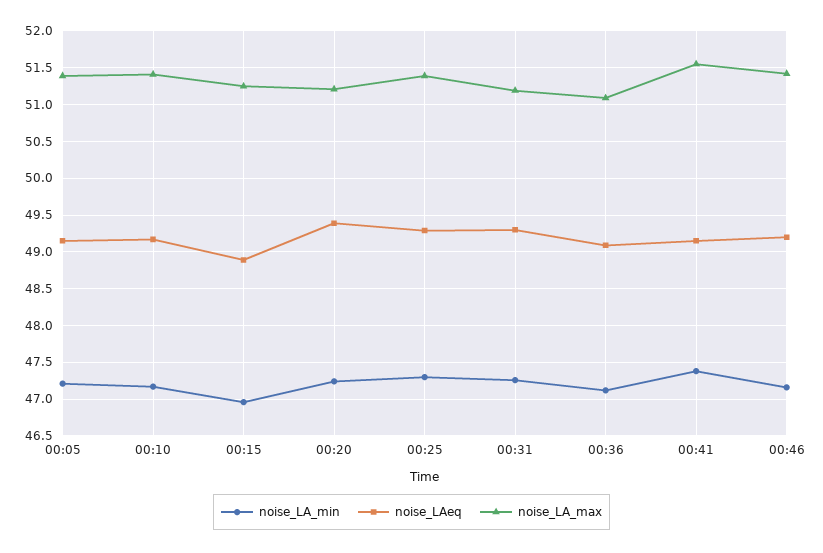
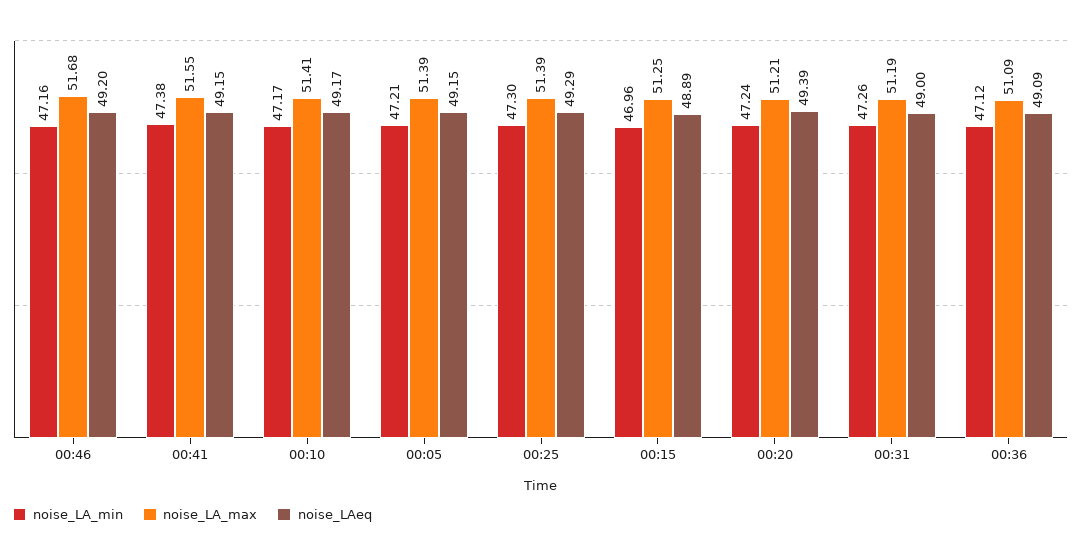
  {
    "noise_LA_min": {
      "00:05": 47.21,
      "00:10": 47.17,
      "00:15": 46.96,
      "00:20": 47.24,
      "00:25": 47.3,
      "00:31": 47.26,
      "00:36": 47.12,
      "00:41": 47.38,
      "00:46": 47.16
    },
    "noise_LAeq": {
      "00:05": 49.15,
      "00:10": 49.17,
      "00:15": 48.89,
      "00:20": 49.39,
      "00:25": 49.29,
-     "00:31": 49.3,
+     "00:31": 49,
      "00:36": 49.09,
      "00:41": 49.15,
      "00:46": 49.2
    },
    "noise_LA_max": {
      "00:05": 51.39,
      "00:10": 51.41,
      "00:15": 51.25,
      "00:20": 51.21,
      "00:25": 51.39,
      "00:31": 51.19,
      "00:36": 51.09,
      "00:41": 51.55,
-     "00:46": 51.4
+     "00:46": 51.68
    }
  }

